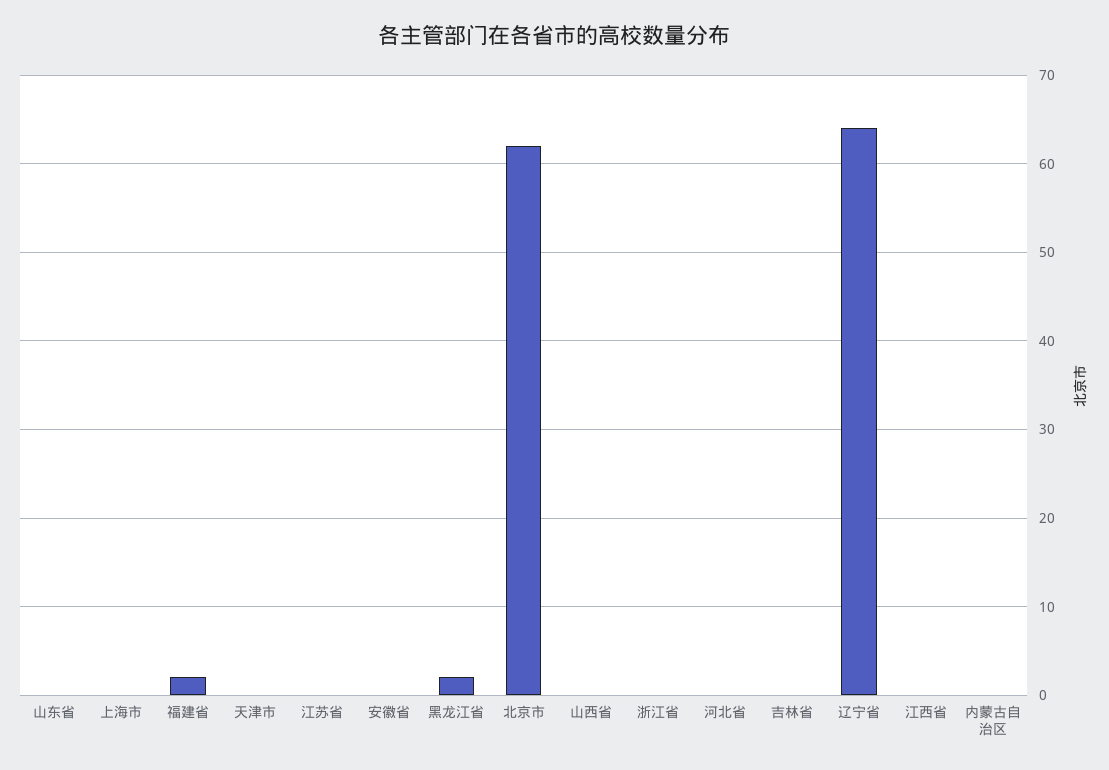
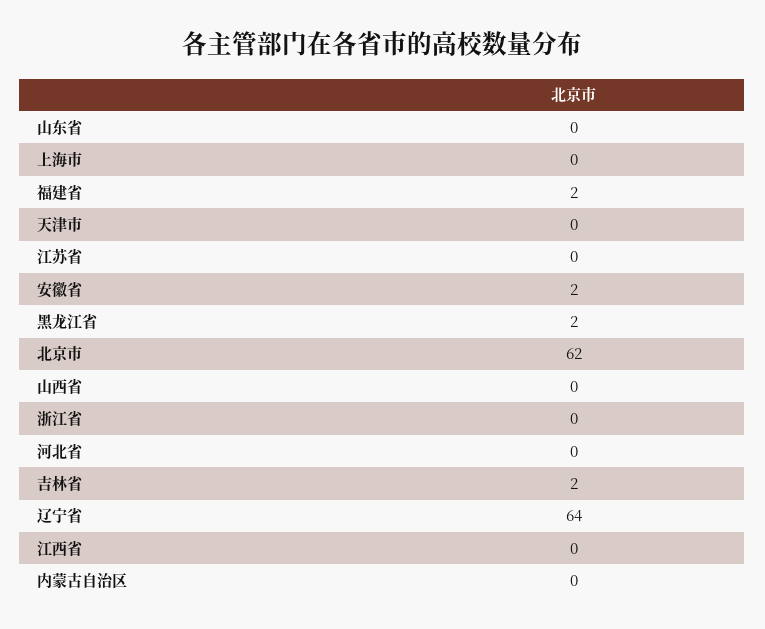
  {
    "山东省": 0,
    "上海市": 0,
    "福建省": 2,
    "天津市": 0,
    "江苏省": 0,
-   "安徽省": 0,
+   "安徽省": 2,
    "黑龙江省": 2,
    "北京市": 62,
    "山西省": 0,
    "浙江省": 0,
    "河北省": 0,
-   "吉林省": 0,
+   "吉林省": 2,
    "辽宁省": 64,
    "江西省": 0,
    "内蒙古自治区": 0
  }

